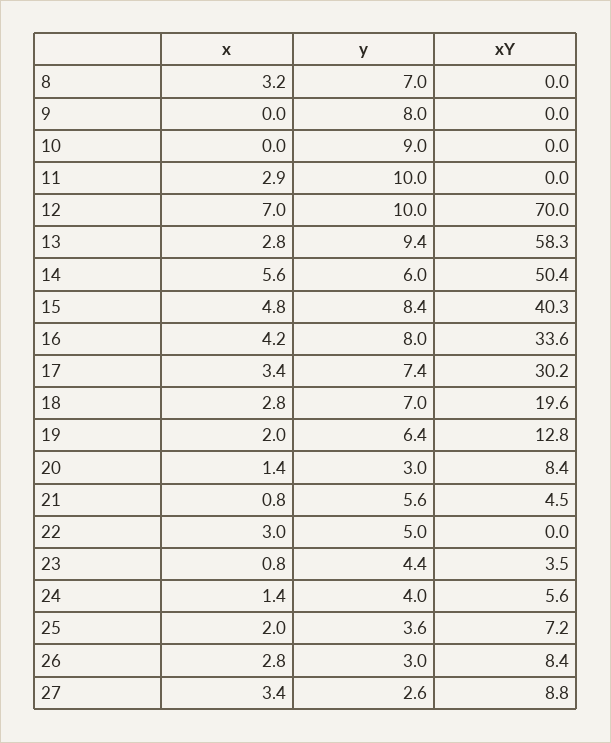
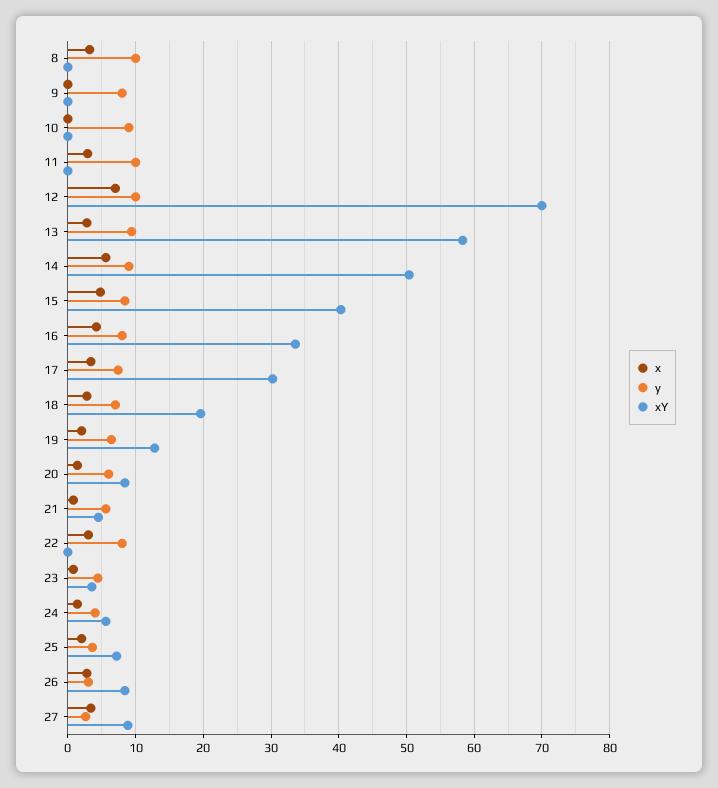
  {
    "x": {
      "8": 3.2,
      "9": 0,
      "10": 0,
      "11": 2.9,
      "12": 7,
      "13": 2.8,
      "14": 5.6,
      "15": 4.8,
      "16": 4.2,
      "17": 3.4,
      "18": 2.8,
      "19": 2,
      "20": 1.4,
      "21": 0.8,
      "22": 3,
      "23": 0.8,
      "24": 1.4,
      "25": 2,
      "26": 2.8,
      "27": 3.4
    },
    "y": {
-     "8": 7,
+     "8": 10,
      "9": 8,
      "10": 9,
      "11": 10,
      "12": 10,
      "13": 9.4,
-     "14": 6,
+     "14": 9,
      "15": 8.4,
      "16": 8,
      "17": 7.4,
      "18": 7,
      "19": 6.4,
-     "20": 3,
+     "20": 6,
      "21": 5.6,
-     "22": 5,
+     "22": 8,
      "23": 4.4,
      "24": 4,
      "25": 3.6,
      "26": 3,
      "27": 2.6
    },
    "xY": {
      "8": 0,
      "9": 0,
      "10": 0,
      "11": 0,
      "12": 70,
      "13": 58.3,
      "14": 50.4,
      "15": 40.3,
      "16": 33.6,
      "17": 30.2,
      "18": 19.6,
      "19": 12.8,
      "20": 8.4,
      "21": 4.5,
      "22": 0,
      "23": 3.5,
      "24": 5.6,
      "25": 7.2,
      "26": 8.4,
      "27": 8.8
    }
  }

